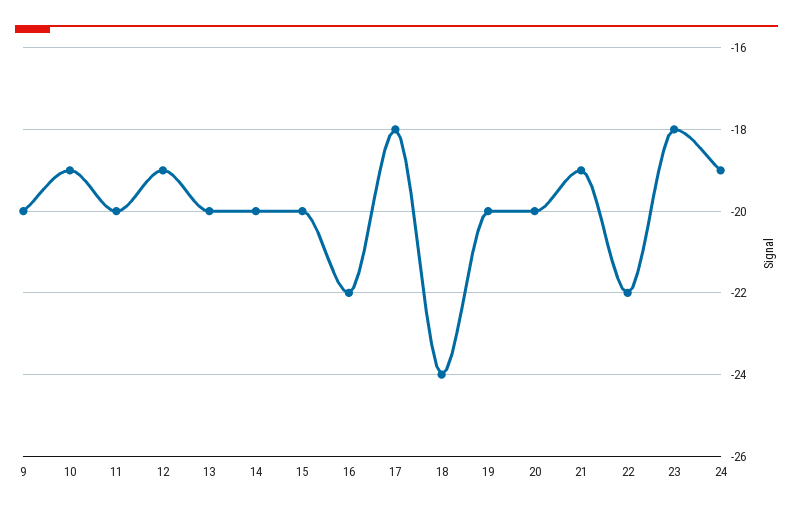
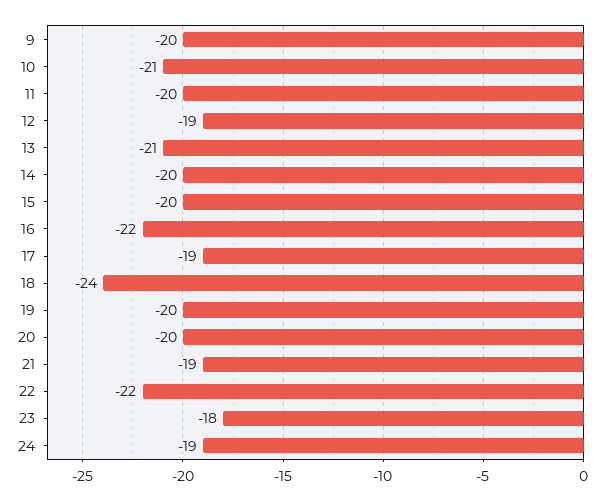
  {
    "9": -20,
-   "10": -19,
+   "10": -21,
    "11": -20,
    "12": -19,
-   "13": -20,
+   "13": -21,
    "14": -20,
    "15": -20,
    "16": -22,
-   "17": -18,
+   "17": -19,
    "18": -24,
    "19": -20,
    "20": -20,
    "21": -19,
    "22": -22,
    "23": -18,
    "24": -19
  }

